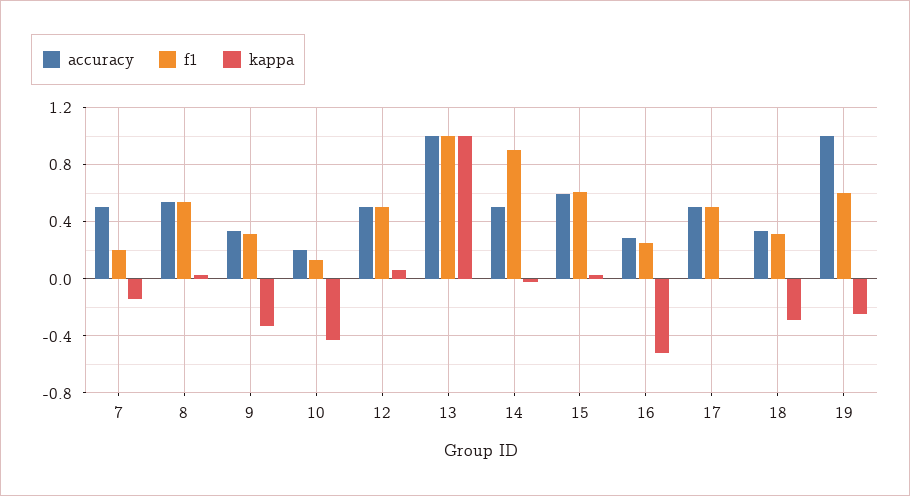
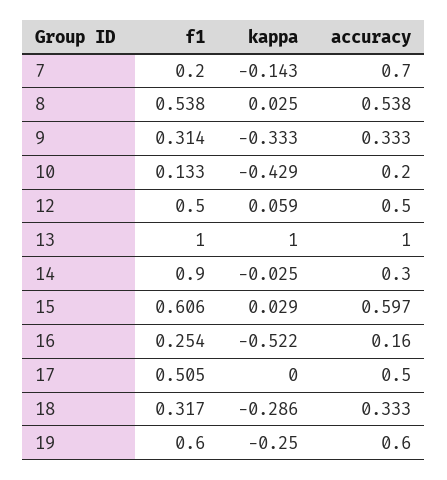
  {
    "accuracy": {
-     "7": 0.5,
+     "7": 0.7,
      "8": 0.538,
      "9": 0.333,
      "10": 0.2,
      "12": 0.5,
      "13": 1,
-     "14": 0.5,
+     "14": 0.3,
      "15": 0.597,
-     "16": 0.3,
+     "16": 0.16,
      "17": 0.5,
      "18": 0.333,
-     "19": 1
+     "19": 0.6
    },
    "f1": {
      "7": 0.2,
      "8": 0.538,
      "9": 0.314,
      "10": 0.133,
      "12": 0.5,
      "13": 1,
      "14": 0.9,
      "15": 0.606,
      "16": 0.254,
      "17": 0.505,
      "18": 0.317,
      "19": 0.6
    },
    "kappa": {
      "7": -0.143,
      "8": 0.025,
      "9": -0.333,
      "10": -0.429,
      "12": 0.059,
      "13": 1,
      "14": -0.025,
      "15": 0.029,
      "16": -0.522,
      "17": 0,
      "18": -0.286,
      "19": -0.25
    }
  }

